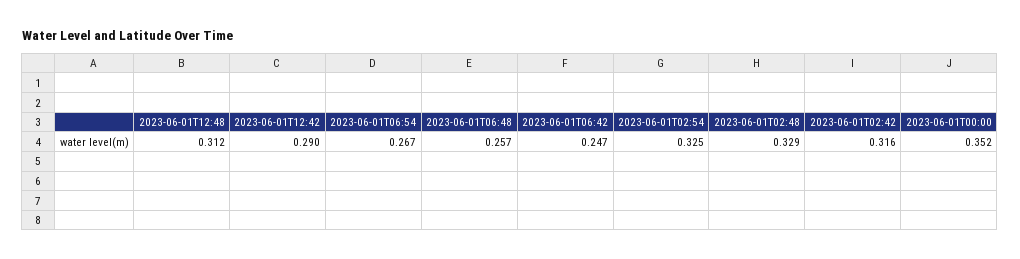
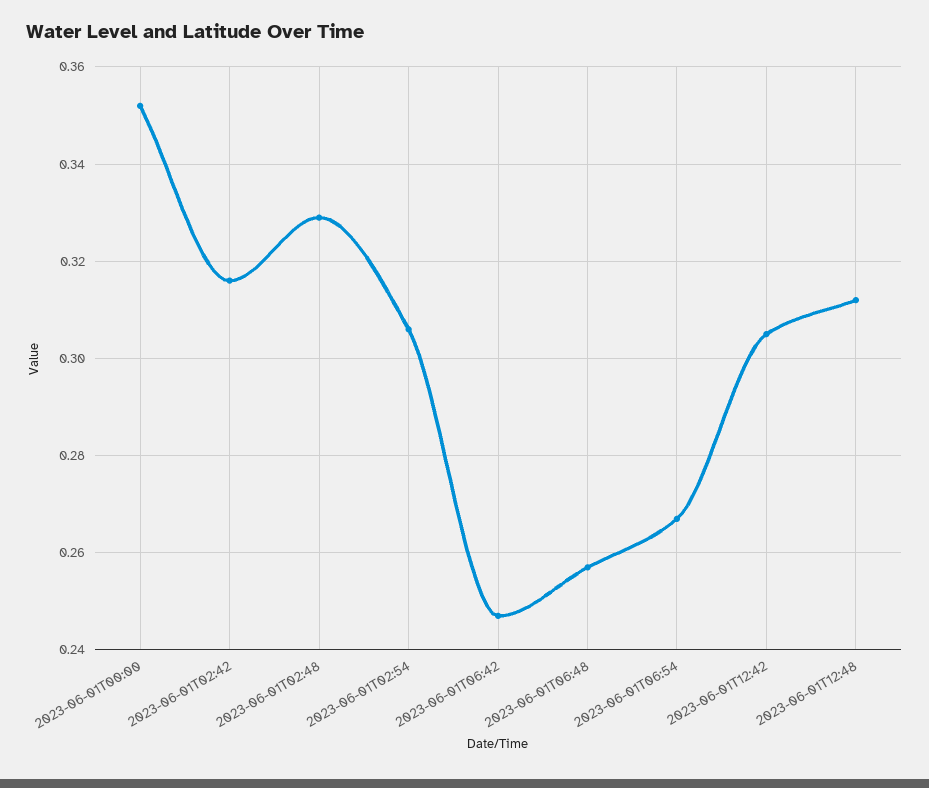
  {
    "2023-06-01T12:48": 0.312,
-   "2023-06-01T12:42": 0.29,
+   "2023-06-01T12:42": 0.305,
    "2023-06-01T06:54": 0.267,
    "2023-06-01T06:48": 0.257,
    "2023-06-01T06:42": 0.247,
-   "2023-06-01T02:54": 0.325,
+   "2023-06-01T02:54": 0.305,
    "2023-06-01T02:48": 0.329,
    "2023-06-01T02:42": 0.316,
    "2023-06-01T00:00": 0.352
  }

